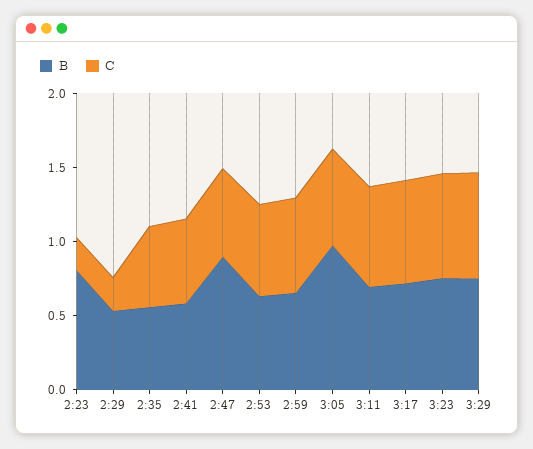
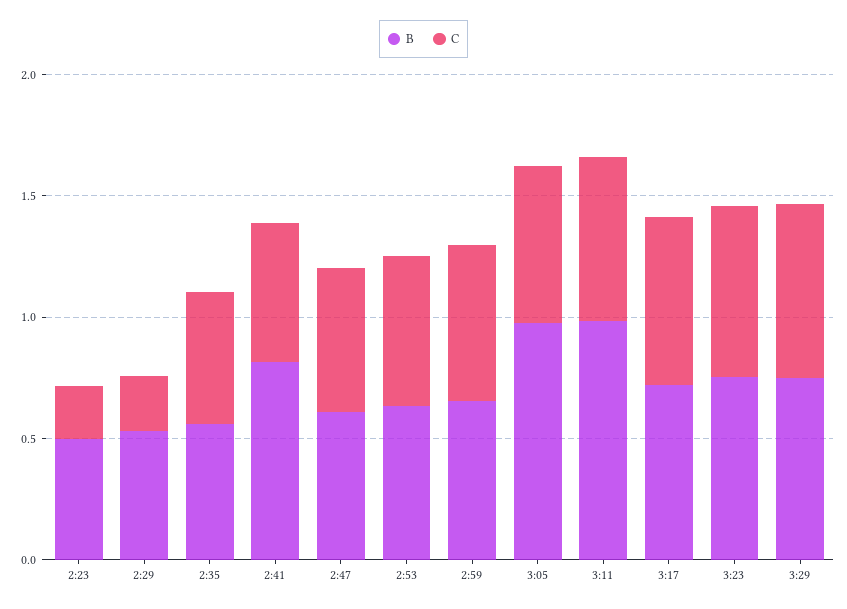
  {
    "B": {
-     "2:23": 0.8,
+     "2:23": 0.5,
      "2:29": 0.5,
      "2:35": 0.6,
-     "2:41": 0.6,
+     "2:41": 0.8,
-     "2:47": 0.9,
+     "2:47": 0.6,
      "2:53": 0.6,
      "2:59": 0.7,
      "3:05": 1,
-     "3:11": 0.7,
+     "3:11": 1,
      "3:17": 0.7,
      "3:23": 0.8,
      "3:29": 0.8
    },
    "C": {
      "2:23": 0.2,
      "2:29": 0.2,
      "2:35": 0.5,
      "2:41": 0.6,
      "2:47": 0.6,
      "2:53": 0.6,
      "2:59": 0.6,
      "3:05": 0.6,
      "3:11": 0.7,
      "3:17": 0.7,
      "3:23": 0.7,
      "3:29": 0.7
    }
  }

